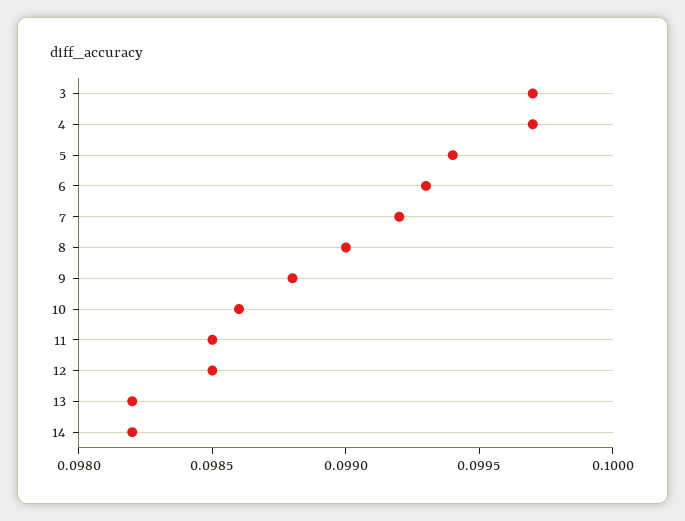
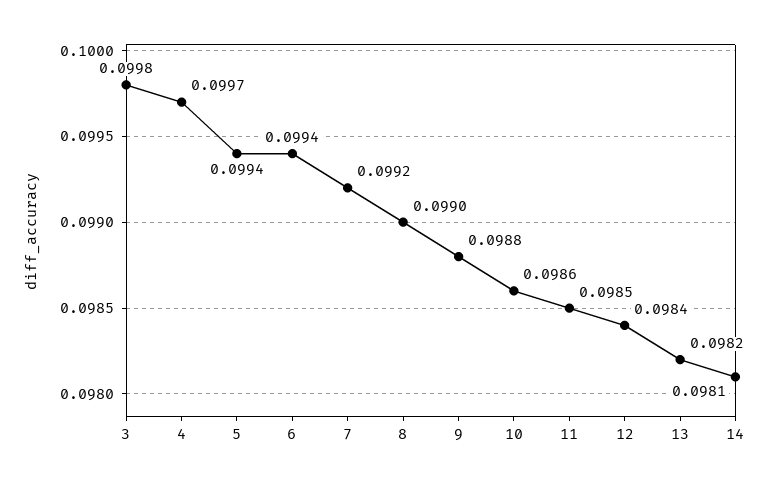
  {
-   "3": 0.0997,
+   "3": 0.0998,
    "4": 0.0997,
    "5": 0.0994,
-   "6": 0.0993,
+   "6": 0.0994,
    "7": 0.0992,
    "8": 0.099,
    "9": 0.0988,
    "10": 0.0986,
    "11": 0.0985,
-   "12": 0.0985,
+   "12": 0.0984,
    "13": 0.0982,
-   "14": 0.0982
+   "14": 0.0981
  }

